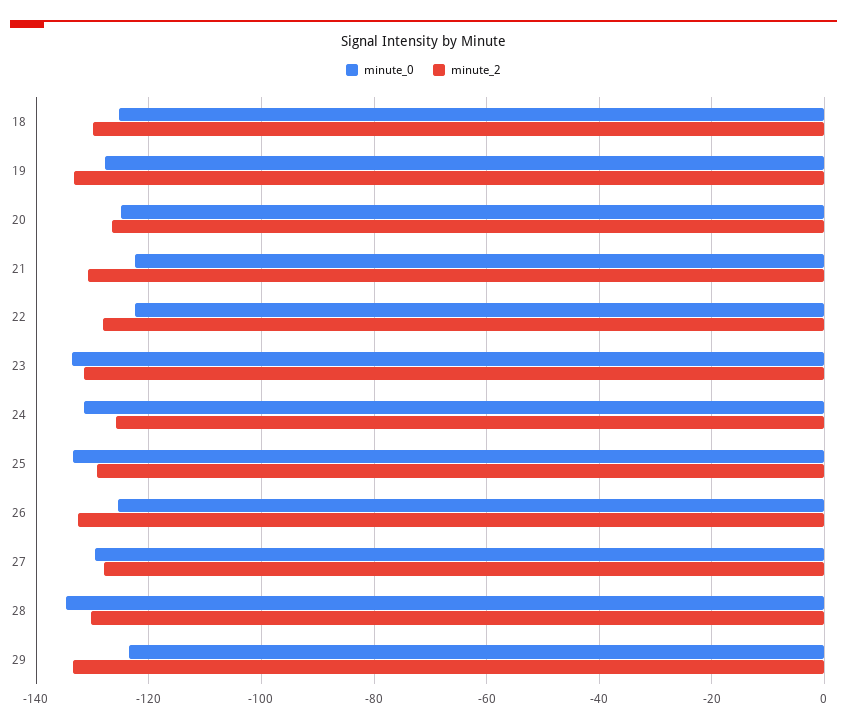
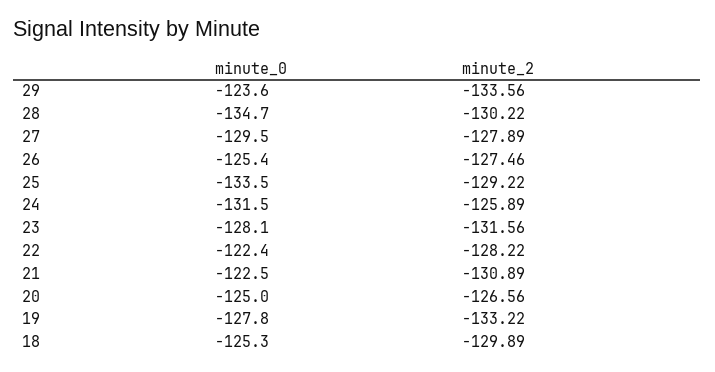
  {
    "minute_0": {
      "18": -125.3,
      "19": -127.8,
      "20": -125,
      "21": -122.5,
      "22": -122.4,
-     "23": -134,
+     "23": -128.1,
      "24": -131.5,
      "25": -133.5,
      "26": -125.4,
      "27": -129.5,
      "28": -134.7,
      "29": -123.6
    },
    "minute_2": {
      "18": -129.89,
      "19": -133.22,
      "20": -126.56,
      "21": -130.89,
      "22": -128.22,
      "23": -131.56,
      "24": -125.89,
      "25": -129.22,
-     "26": -132,
+     "26": -127.46,
      "27": -127.89,
      "28": -130.22,
      "29": -133.56
    }
  }

